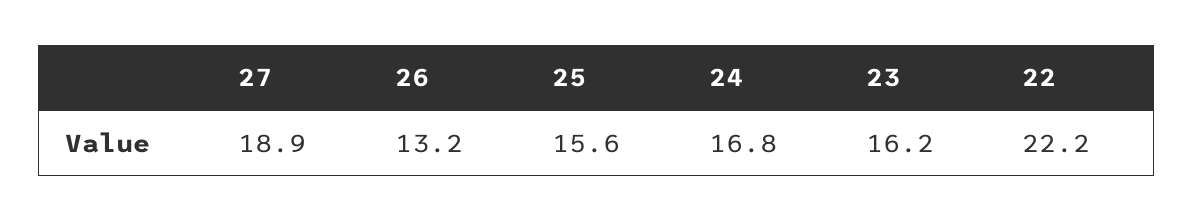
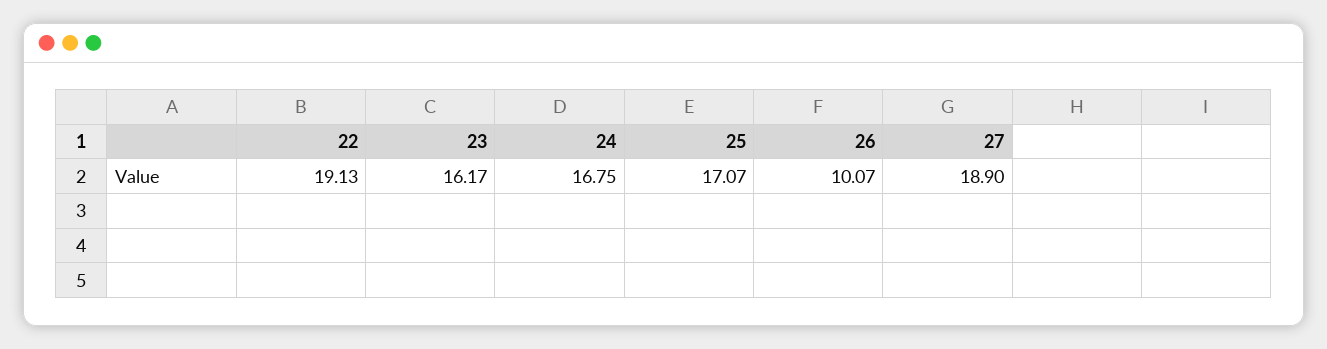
  {
    "27": 18.9,
-   "26": 13.2,
+   "26": 10.07,
-   "25": 15.6,
+   "25": 17.07,
    "24": 16.75,
    "23": 16.17,
-   "22": 22.2
+   "22": 19.13
  }

